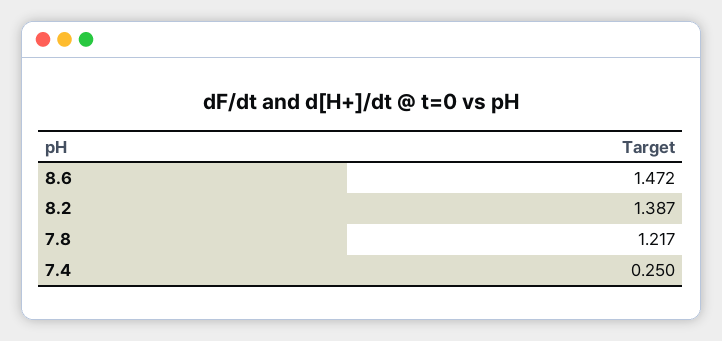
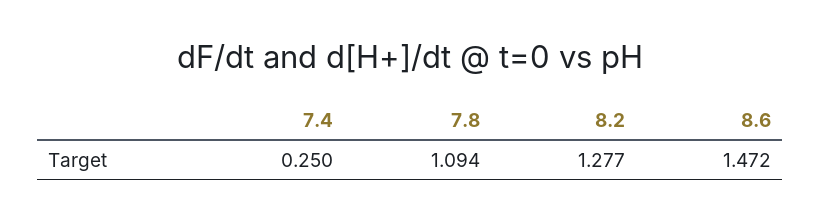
  {
    "8.6": 1.472,
-   "8.2": 1.387,
+   "8.2": 1.277,
-   "7.8": 1.217,
+   "7.8": 1.094,
    "7.4": 0.25
  }

